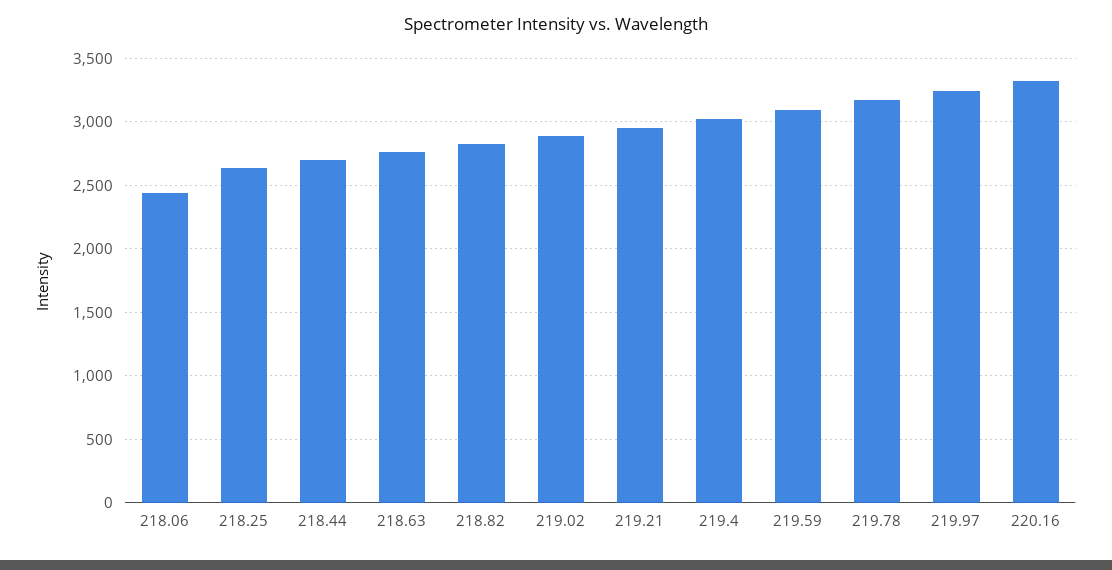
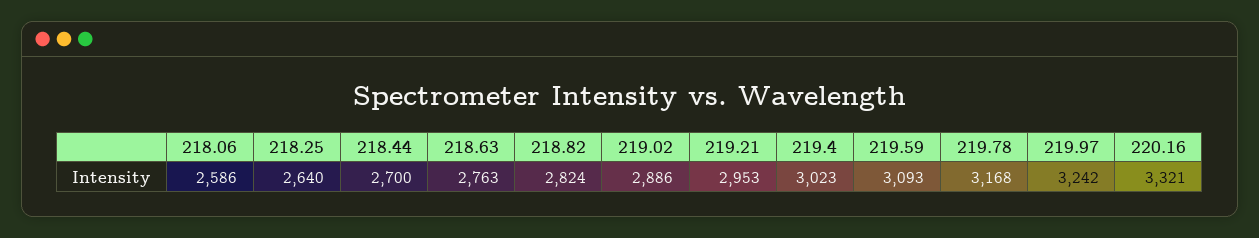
  {
-   "218.06": 2450,
+   "218.06": 2586,
    "218.25": 2640,
    "218.44": 2700,
    "218.63": 2763,
    "218.82": 2824,
    "219.02": 2886,
    "219.21": 2953,
    "219.4": 3023,
    "219.59": 3093,
    "219.78": 3168,
    "219.97": 3242,
    "220.16": 3321
  }

